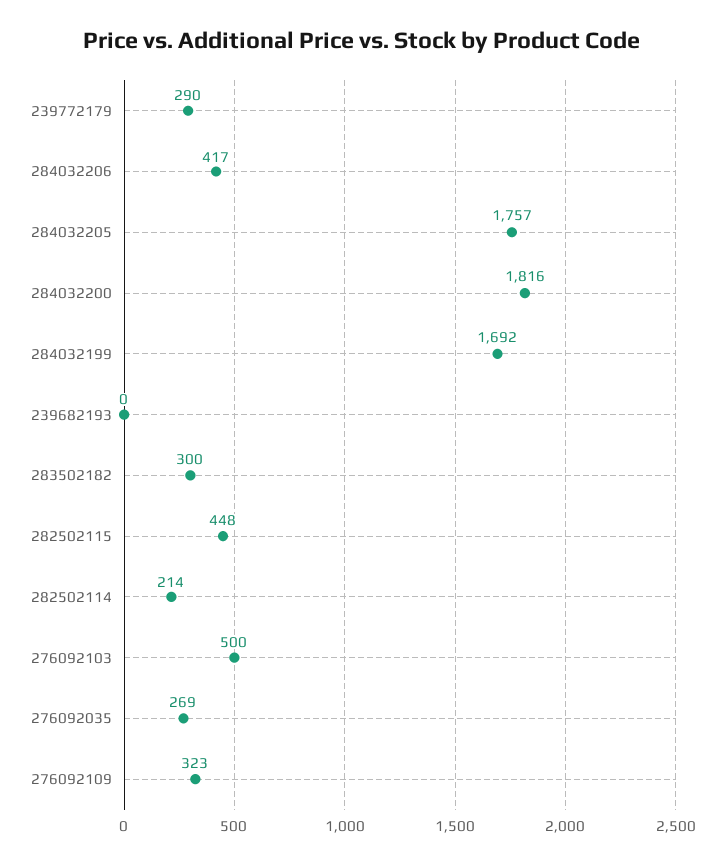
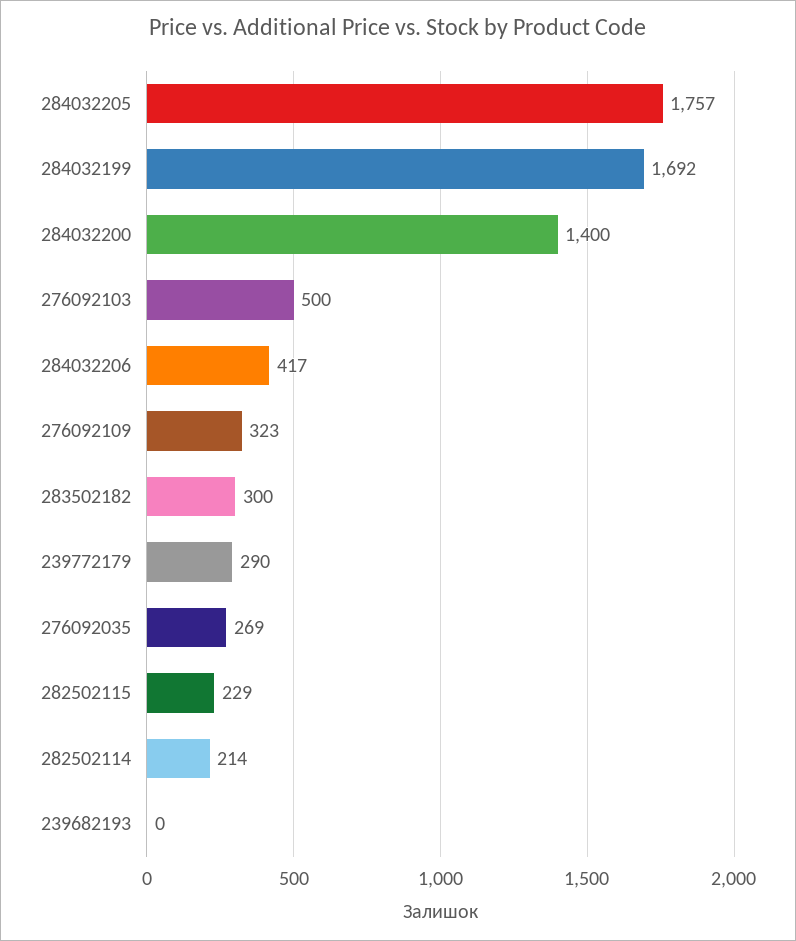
  {
    "239772179": 290,
    "284032206": 417,
    "284032205": 1757,
-   "284032200": 1816,
+   "284032200": 1400,
    "284032199": 1692,
    "239682193": 0,
    "283502182": 300,
-   "282502115": 448,
+   "282502115": 229,
    "282502114": 214,
    "276092103": 500,
    "276092035": 269,
    "276092109": 323
  }

